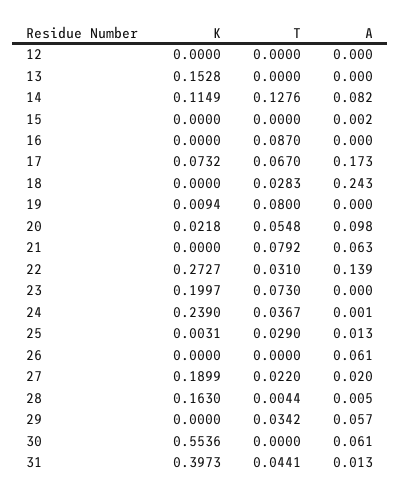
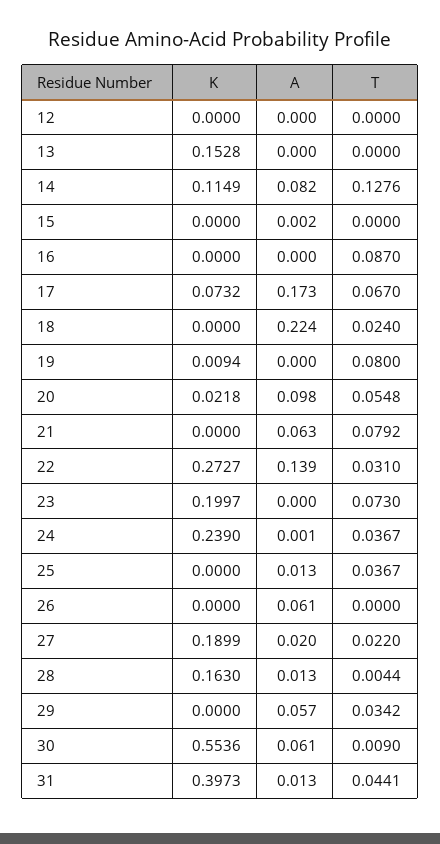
  {
    "K": {
      "12": 0,
      "13": 0.1528,
      "14": 0.1149,
      "15": 0,
      "16": 0,
      "17": 0.0732,
      "18": 0,
      "19": 0.0094,
      "20": 0.0218,
      "21": 0,
      "22": 0.2727,
      "23": 0.1997,
      "24": 0.239,
-     "25": 0.0031,
+     "25": 0,
      "26": 0,
      "27": 0.1899,
      "28": 0.163,
      "29": 0,
      "30": 0.5536,
      "31": 0.3973
    },
    "T": {
      "12": 0,
      "13": 0,
      "14": 0.1276,
      "15": 0,
      "16": 0.087,
      "17": 0.067,
-     "18": 0.0283,
+     "18": 0.024,
      "19": 0.08,
      "20": 0.0548,
      "21": 0.0792,
      "22": 0.031,
      "23": 0.073,
      "24": 0.0367,
-     "25": 0.029,
+     "25": 0.0367,
      "26": 0,
      "27": 0.022,
      "28": 0.0044,
      "29": 0.0342,
-     "30": 0,
+     "30": 0.009,
      "31": 0.0441
    },
    "A": {
      "12": 0,
      "13": 0,
      "14": 0.082,
      "15": 0.002,
      "16": 0,
      "17": 0.173,
-     "18": 0.243,
+     "18": 0.224,
      "19": 0,
      "20": 0.098,
      "21": 0.063,
      "22": 0.139,
      "23": 0,
      "24": 0.001,
      "25": 0.013,
      "26": 0.061,
      "27": 0.02,
-     "28": 0.005,
+     "28": 0.013,
      "29": 0.057,
      "30": 0.061,
      "31": 0.013
    }
  }

